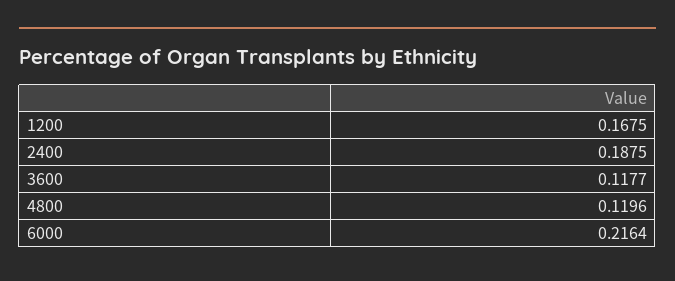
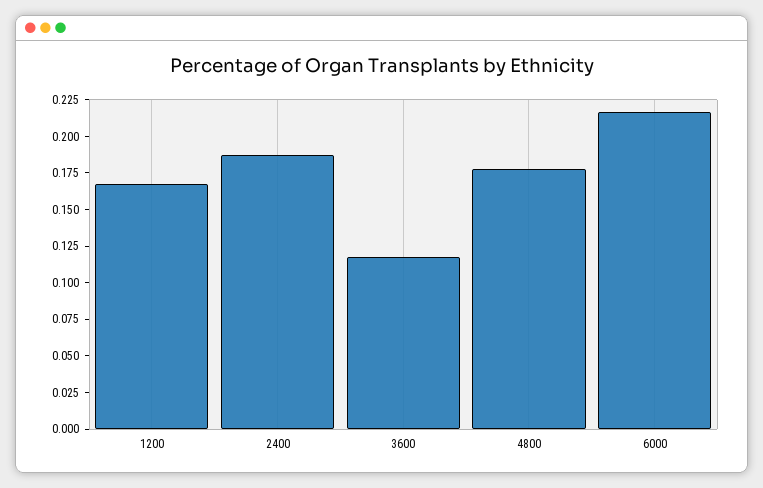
  {
    "1200": 0.1675,
    "2400": 0.1875,
    "3600": 0.1177,
-   "4800": 0.1196,
+   "4800": 0.175,
    "6000": 0.2164
  }

